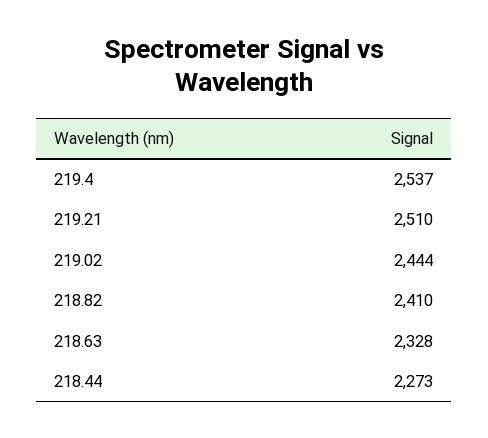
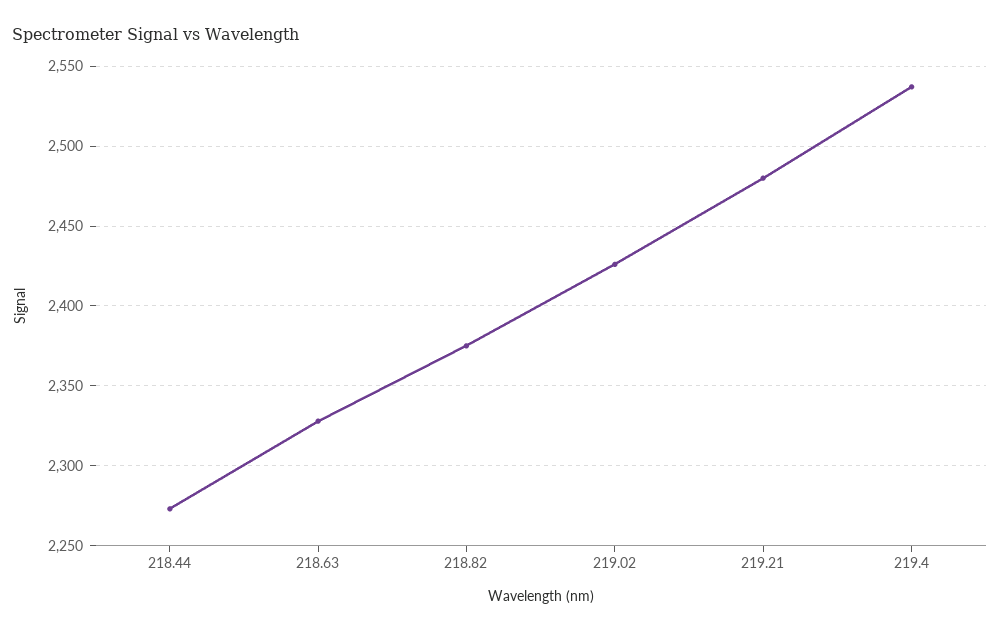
  {
    "219.4": 2537,
-   "219.21": 2510,
+   "219.21": 2480,
-   "219.02": 2444,
+   "219.02": 2425,
-   "218.82": 2410,
+   "218.82": 2375,
    "218.63": 2328,
    "218.44": 2273
  }

